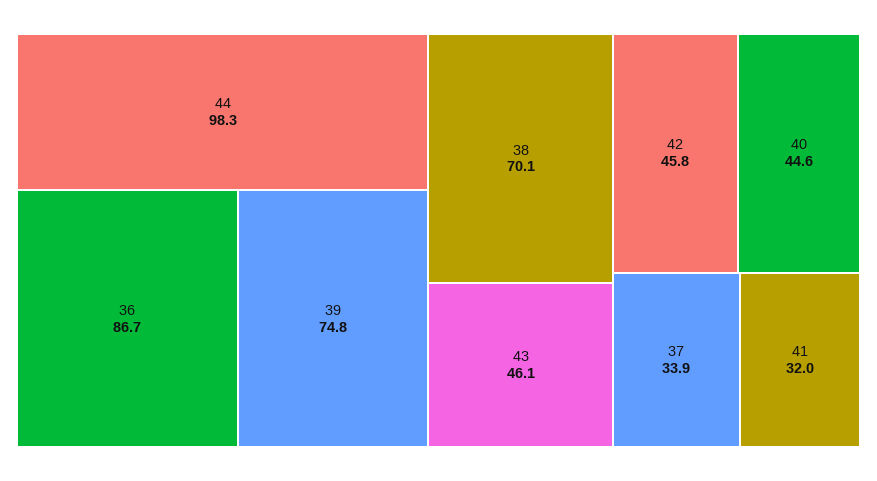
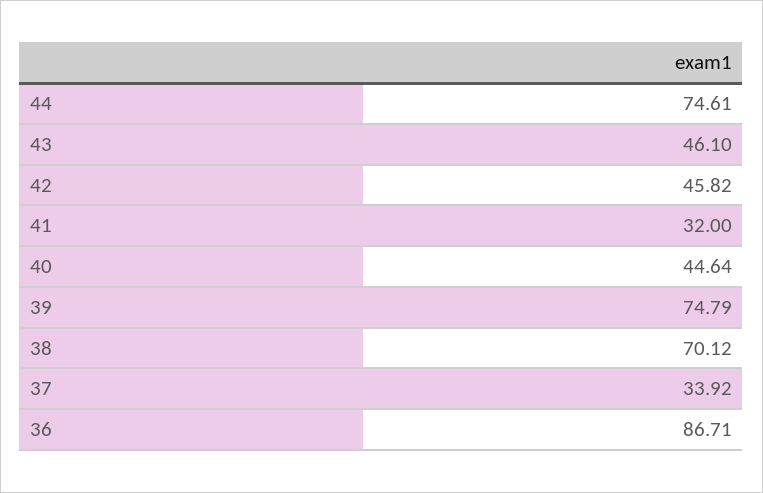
  {
-   "44": 98.3,
+   "44": 74.61,
    "36": 86.71,
    "39": 74.79,
    "38": 70.12,
    "43": 46.1,
    "42": 45.82,
    "40": 44.64,
    "37": 33.92,
    "41": 32
  }

